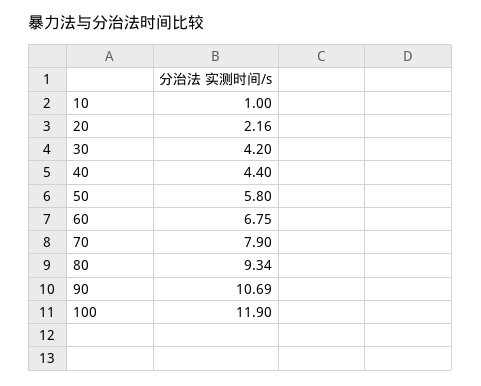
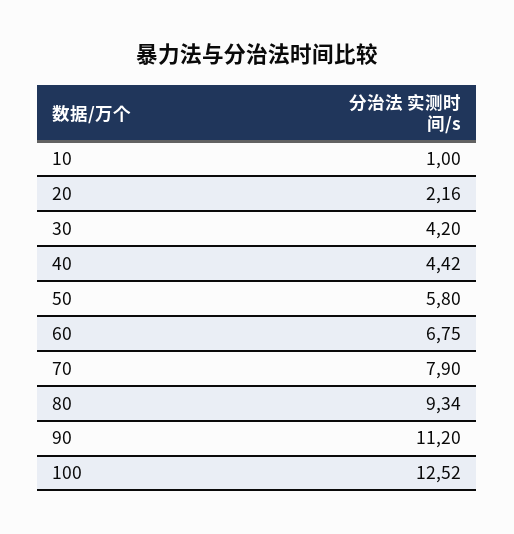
  {
    "10": 1,
    "20": 2.16,
    "30": 4.2,
-   "40": 4.4,
+   "40": 4.42,
    "50": 5.8,
    "60": 6.75,
    "70": 7.9,
    "80": 9.34,
-   "90": 10.69,
+   "90": 11.2,
-   "100": 11.9
+   "100": 12.52
  }

